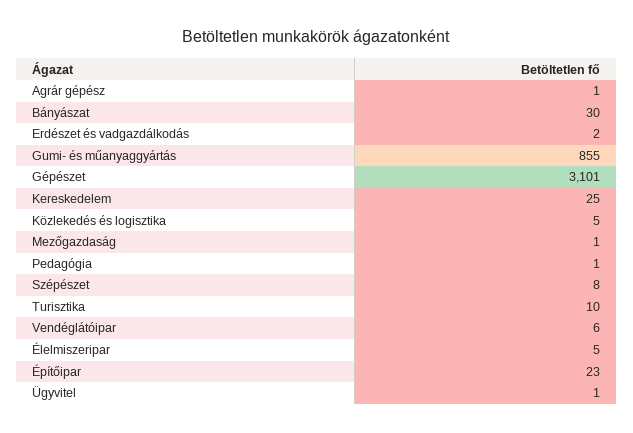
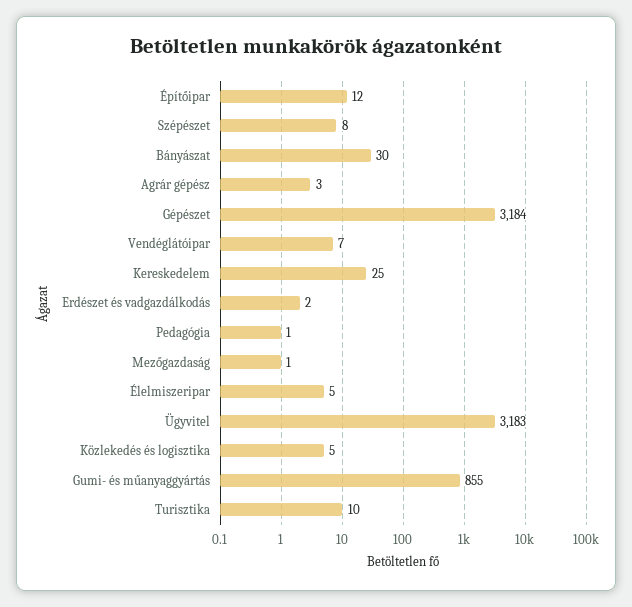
  {
-   "Agrár gépész": 1,
+   "Agrár gépész": 3,
    "Bányászat": 30,
    "Erdészet és vadgazdálkodás": 2,
    "Gumi- és műanyaggyártás": 855,
-   "Gépészet": 3101,
+   "Gépészet": 3184,
    "Kereskedelem": 25,
    "Közlekedés és logisztika": 5,
    "Mezőgazdaság": 1,
    "Pedagógia": 1,
    "Szépészet": 8,
    "Turisztika": 10,
-   "Vendéglátóipar": 6,
+   "Vendéglátóipar": 7,
    "Élelmiszeripar": 5,
-   "Építőipar": 23,
+   "Építőipar": 12,
-   "Ügyvitel": 1
+   "Ügyvitel": 3183
  }

